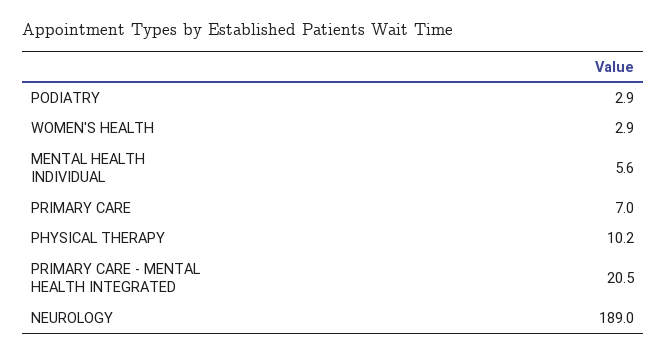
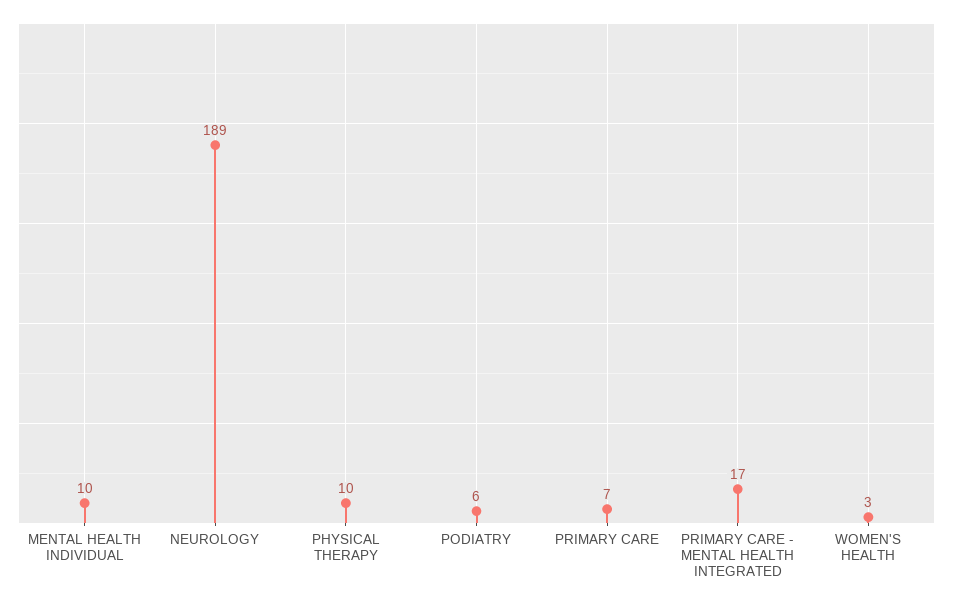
  {
-   "PODIATRY": 2.9,
+   "PODIATRY": 6,
    "WOMEN'S HEALTH": 2.9,
-   "MENTAL HEALTH INDIVIDUAL": 5.6,
+   "MENTAL HEALTH INDIVIDUAL": 10,
    "PRIMARY CARE": 7,
    "PHYSICAL THERAPY": 10.2,
-   "PRIMARY CARE - MENTAL HEALTH INTEGRATED": 20.5,
+   "PRIMARY CARE - MENTAL HEALTH INTEGRATED": 17,
    "NEUROLOGY": 189
  }

